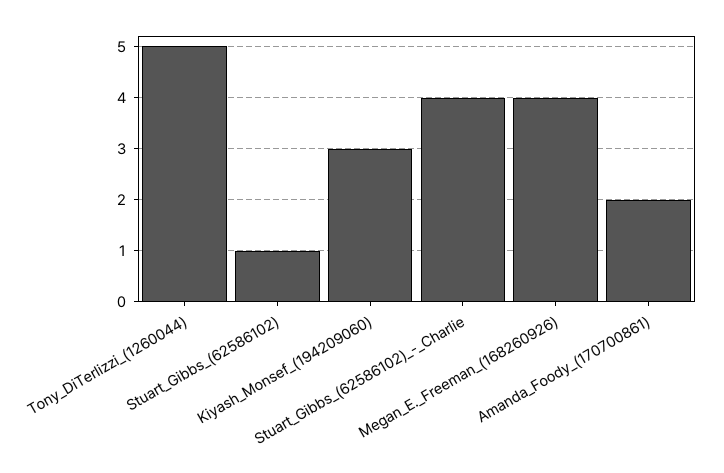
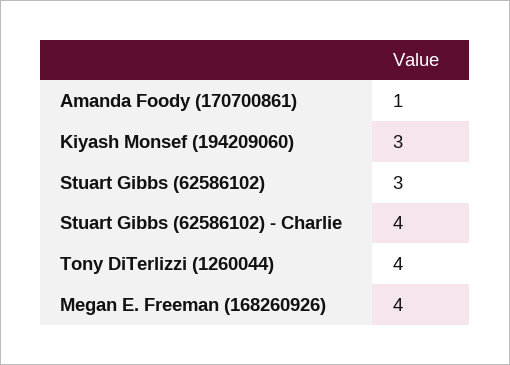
  {
-   "Tony_DiTerlizzi_(1260044)": 5,
+   "Tony_DiTerlizzi_(1260044)": 4,
-   "Stuart_Gibbs_(62586102)": 1,
+   "Stuart_Gibbs_(62586102)": 3,
    "Kiyash_Monsef_(194209060)": 3,
    "Stuart_Gibbs_(62586102)_-_Charlie": 4,
    "Megan_E._Freeman_(168260926)": 4,
-   "Amanda_Foody_(170700861)": 2
+   "Amanda_Foody_(170700861)": 1
  }

